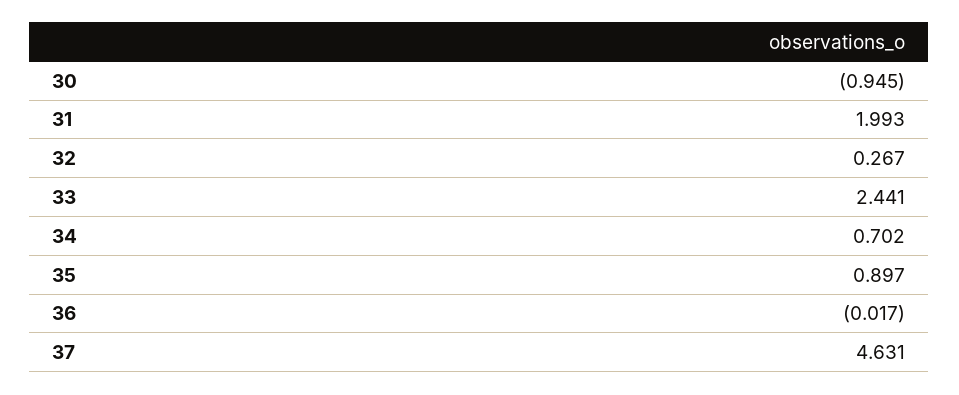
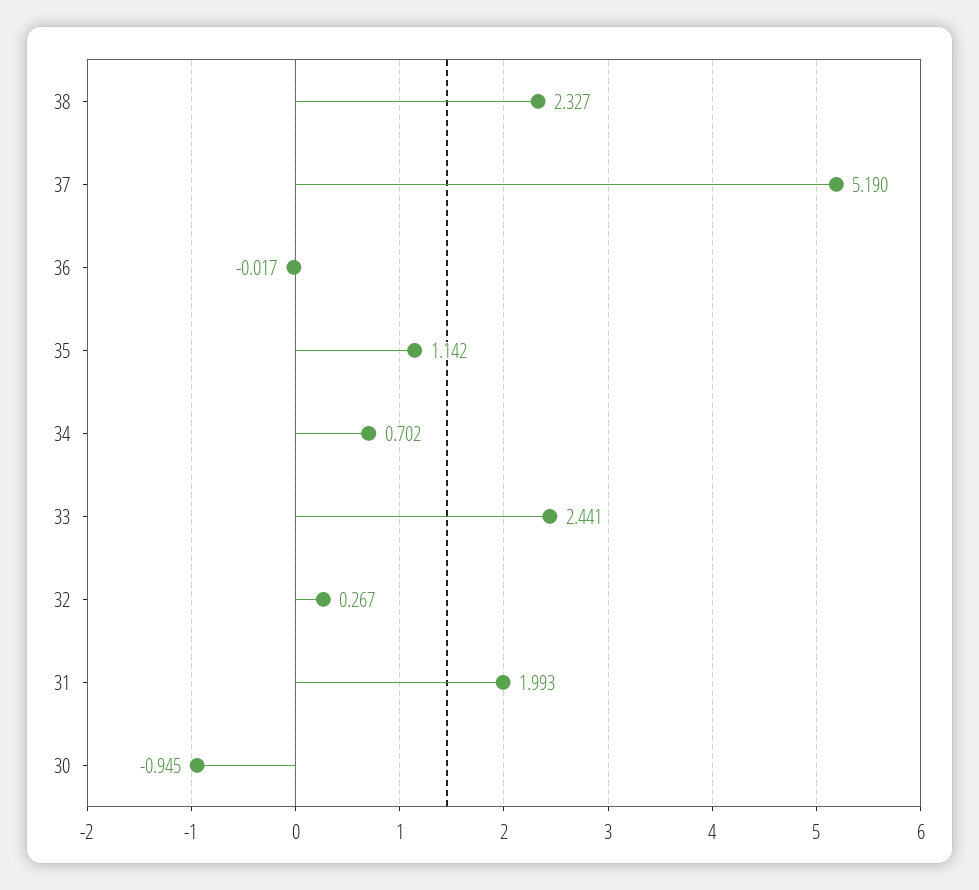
  {
    "30": -0.945,
    "31": 1.993,
    "32": 0.267,
    "33": 2.441,
    "34": 0.702,
-   "35": 0.897,
+   "35": 1.142,
    "36": -0.017,
-   "37": 4.631
+   "37": 5.19,
+   "38": 2.327
  }

